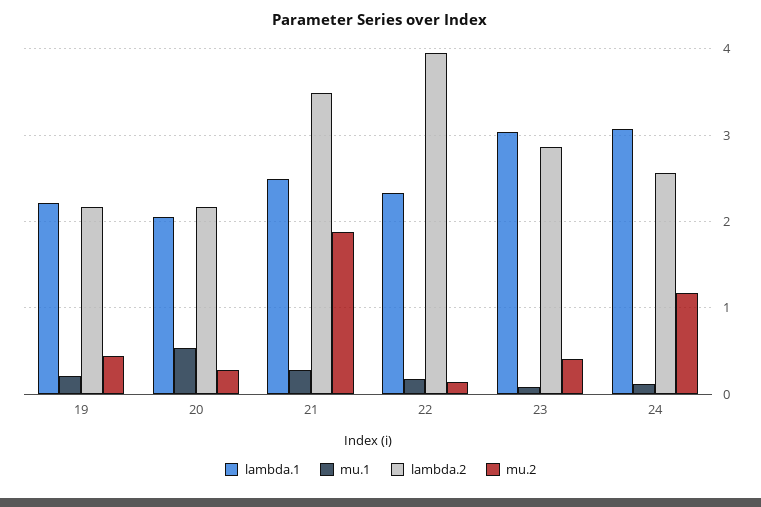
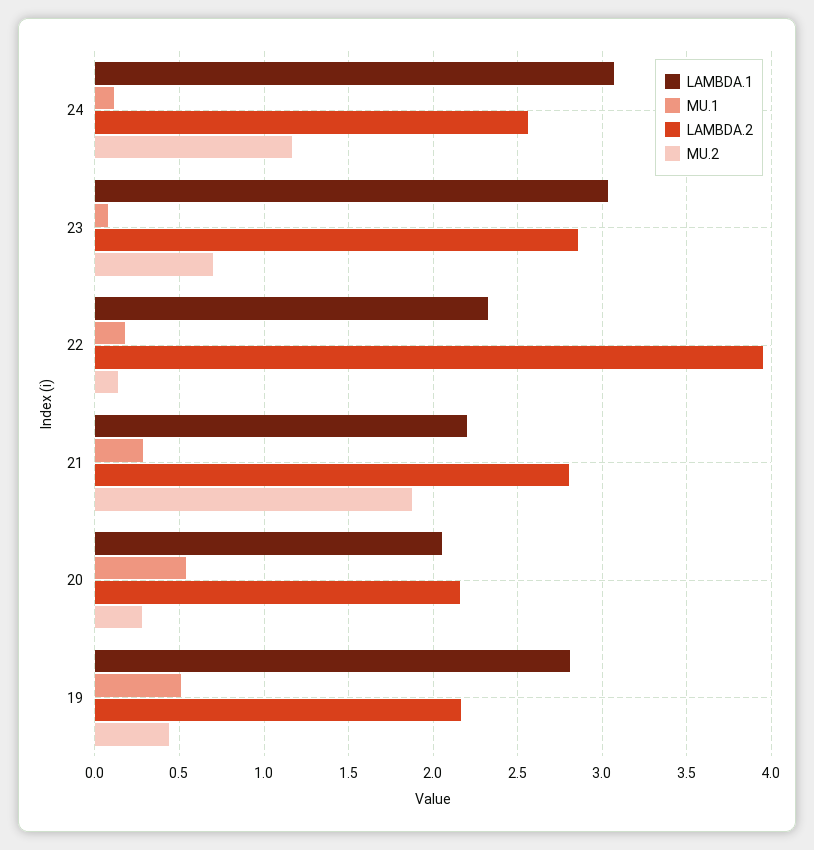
  {
    "lambda.1": {
-     "19": 2.2,
+     "19": 2.8,
      "20": 2.05,
-     "21": 2.5,
+     "21": 2.2,
      "22": 2.3,
      "23": 3.05,
      "24": 3.05
    },
    "mu.1": {
-     "19": 0.2,
+     "19": 0.5,
      "20": 0.55,
      "21": 0.3,
      "22": 0.2,
      "23": 0.1,
      "24": 0.1
    },
    "lambda.2": {
      "19": 2.15,
      "20": 2.15,
-     "21": 3.5,
+     "21": 2.8,
      "22": 3.95,
      "23": 2.85,
      "24": 2.55
    },
    "mu.2": {
      "19": 0.45,
      "20": 0.3,
      "21": 1.9,
      "22": 0.15,
-     "23": 0.4,
+     "23": 0.7,
      "24": 1.15
    }
  }

